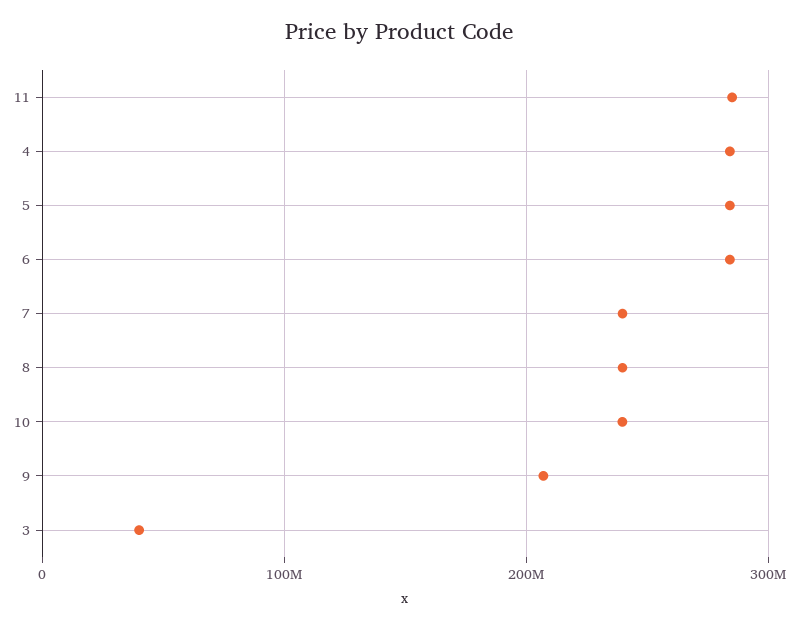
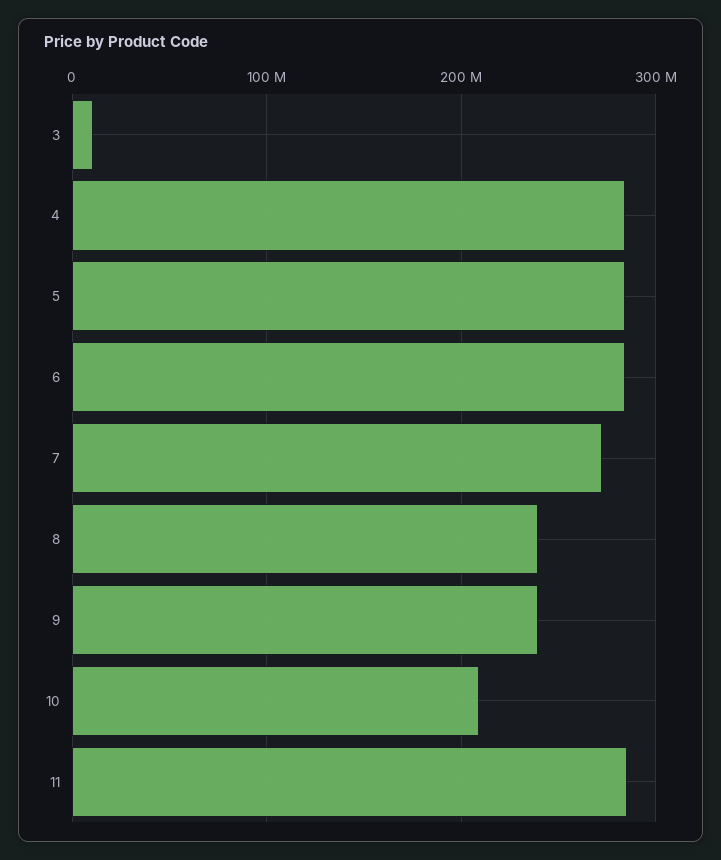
  {
    "11": 290000000,
    "4": 280000000,
    "5": 280000000,
    "6": 280000000,
-   "7": 240000000,
+   "7": 270000000,
    "8": 240000000,
-   "10": 240000000,
+   "10": 210000000,
-   "9": 210000000,
+   "9": 240000000,
-   "3": 40000000
+   "3": 10000000
  }

